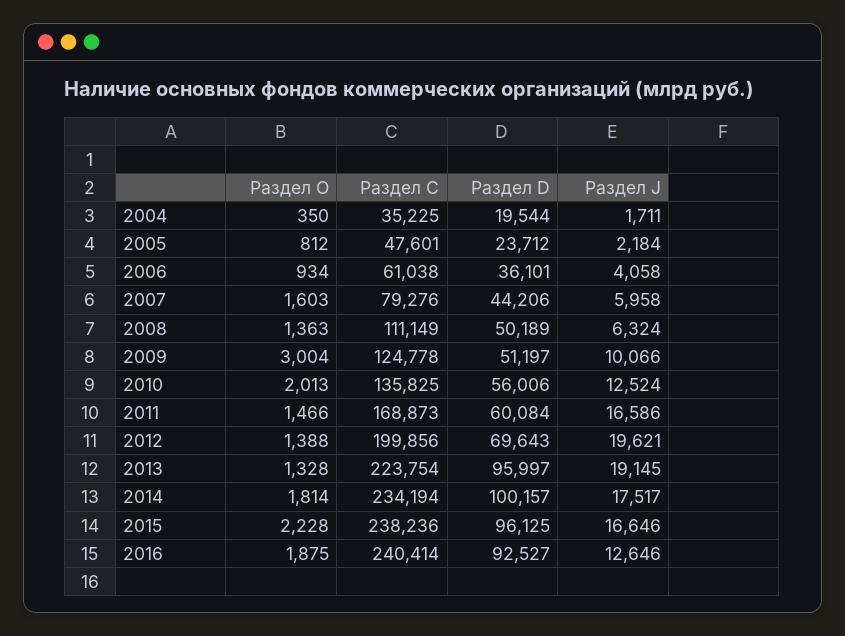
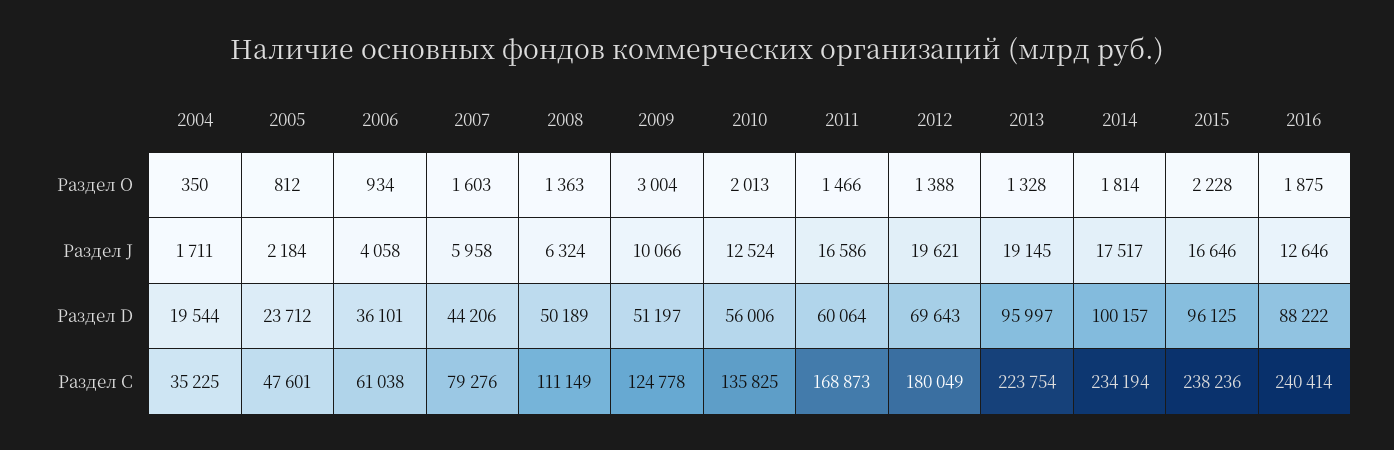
  {
    "Раздел O": {
      "2004": 350,
      "2005": 812,
      "2006": 934,
      "2007": 1603,
      "2008": 1363,
      "2009": 3004,
      "2010": 2013,
      "2011": 1466,
      "2012": 1388,
      "2013": 1328,
      "2014": 1814,
      "2015": 2228,
      "2016": 1875
    },
    "Раздел С": {
      "2004": 35225,
      "2005": 47601,
      "2006": 61038,
      "2007": 79276,
      "2008": 111149,
      "2009": 124778,
      "2010": 135825,
      "2011": 168873,
-     "2012": 199856,
+     "2012": 180049,
      "2013": 223754,
      "2014": 234194,
      "2015": 238236,
      "2016": 240414
    },
    "Раздел D": {
      "2004": 19544,
      "2005": 23712,
      "2006": 36101,
      "2007": 44206,
      "2008": 50189,
      "2009": 51197,
      "2010": 56006,
-     "2011": 60084,
+     "2011": 60064,
      "2012": 69643,
      "2013": 95997,
      "2014": 100157,
      "2015": 96125,
-     "2016": 92527
+     "2016": 88222
    },
    "Раздел J": {
      "2004": 1711,
      "2005": 2184,
      "2006": 4058,
      "2007": 5958,
      "2008": 6324,
      "2009": 10066,
      "2010": 12524,
      "2011": 16586,
      "2012": 19621,
      "2013": 19145,
      "2014": 17517,
      "2015": 16646,
      "2016": 12646
    }
  }

